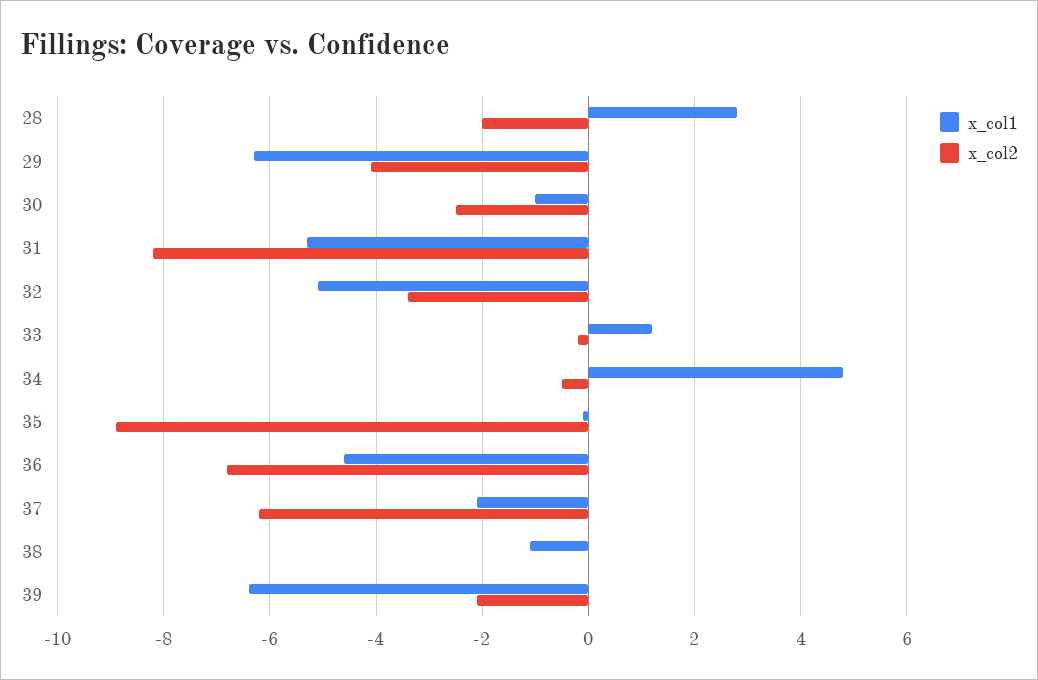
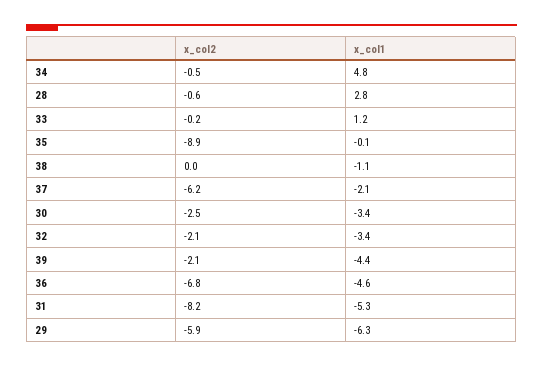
  {
    "x_col1": {
      "28": 2.8,
      "29": -6.3,
-     "30": -1,
+     "30": -3.4,
      "31": -5.3,
-     "32": -5,
+     "32": -3.4,
      "33": 1.2,
      "34": 4.8,
      "35": -0.1,
      "36": -4.6,
      "37": -2.1,
      "38": -1.1,
-     "39": -6.5
+     "39": -4.4
    },
    "x_col2": {
-     "28": -2,
+     "28": -0.6,
-     "29": -4,
+     "29": -5.9,
      "30": -2.5,
      "31": -8.2,
-     "32": -3.5,
+     "32": -2.1,
      "33": -0.2,
      "34": -0.5,
      "35": -8.9,
      "36": -6.8,
      "37": -6.2,
      "38": 0,
      "39": -2.1
    }
  }

